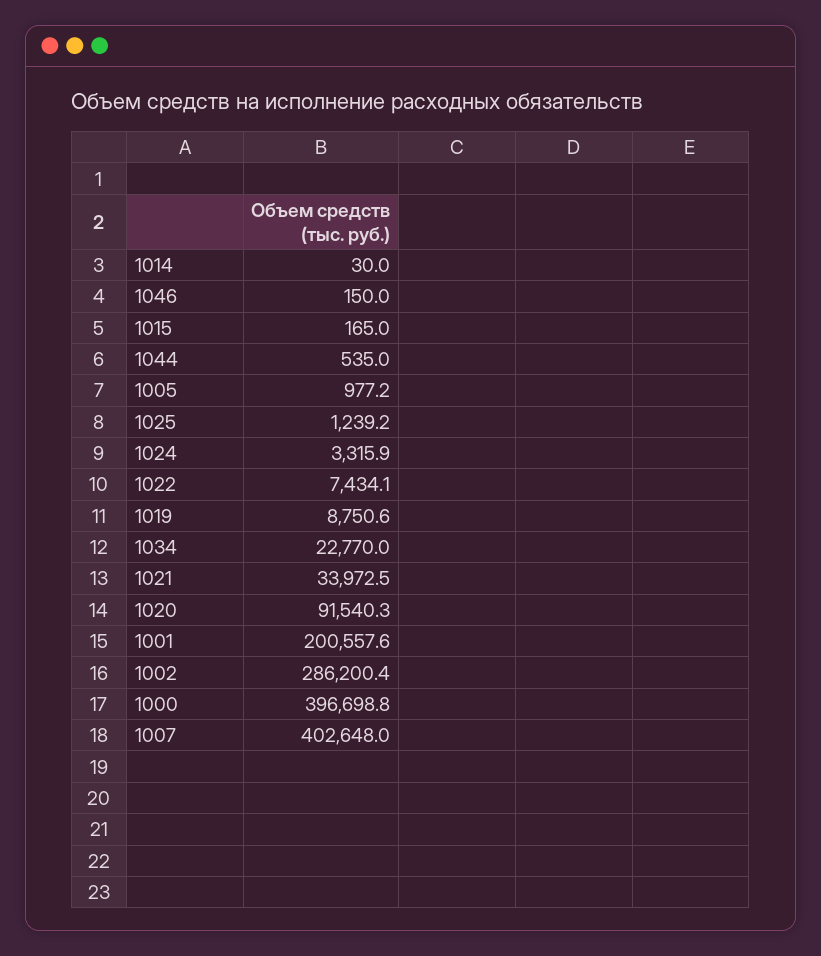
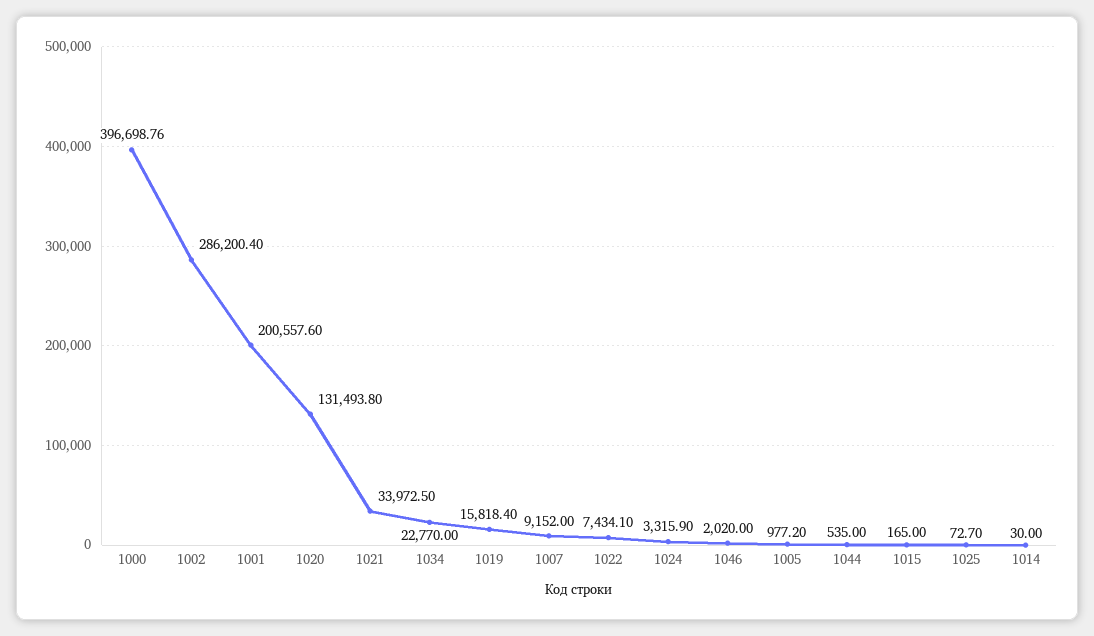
  {
    "1014": 30,
-   "1046": 150,
+   "1046": 2020,
    "1015": 165,
    "1044": 535,
    "1005": 977.2,
-   "1025": 1239.2,
+   "1025": 72.7,
    "1024": 3315.9,
    "1022": 7434.1,
-   "1019": 8750.6,
+   "1019": 15818.4,
    "1034": 22770,
    "1021": 33972.5,
-   "1020": 91540.3,
+   "1020": 131493.8,
    "1001": 200557.6,
    "1002": 286200.4,
    "1000": 396698.76,
-   "1007": 402648
+   "1007": 9152
  }

